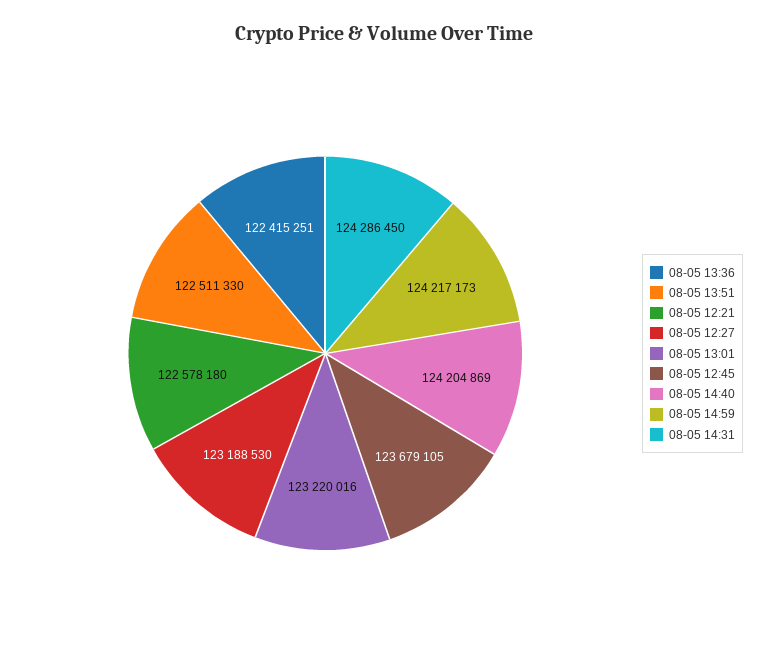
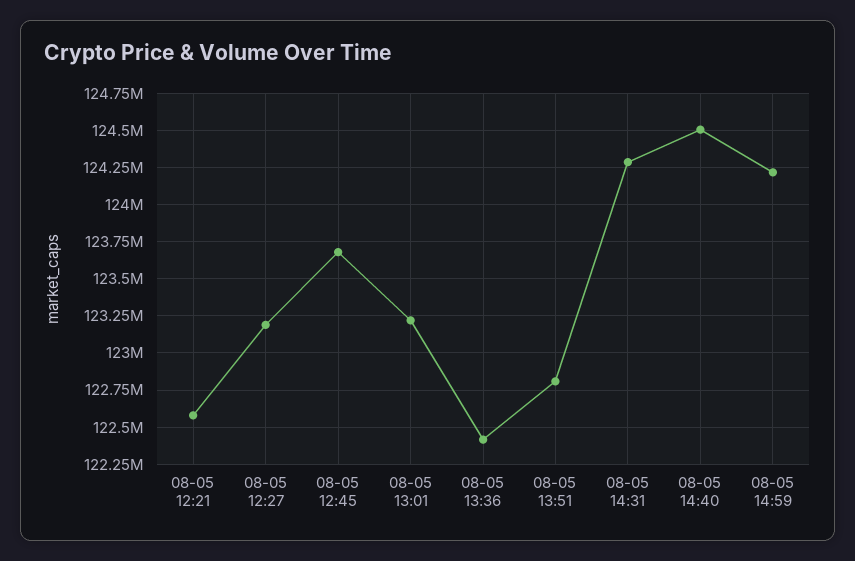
  {
    "08-05 13:36": 122415251,
-   "08-05 13:51": 122511330,
+   "08-05 13:51": 122800000,
    "08-05 12:21": 122578180,
    "08-05 12:27": 123188530,
    "08-05 13:01": 123220016,
    "08-05 12:45": 123679105,
-   "08-05 14:40": 124204869,
+   "08-05 14:40": 124500000,
    "08-05 14:59": 124217173,
    "08-05 14:31": 124286450
  }

